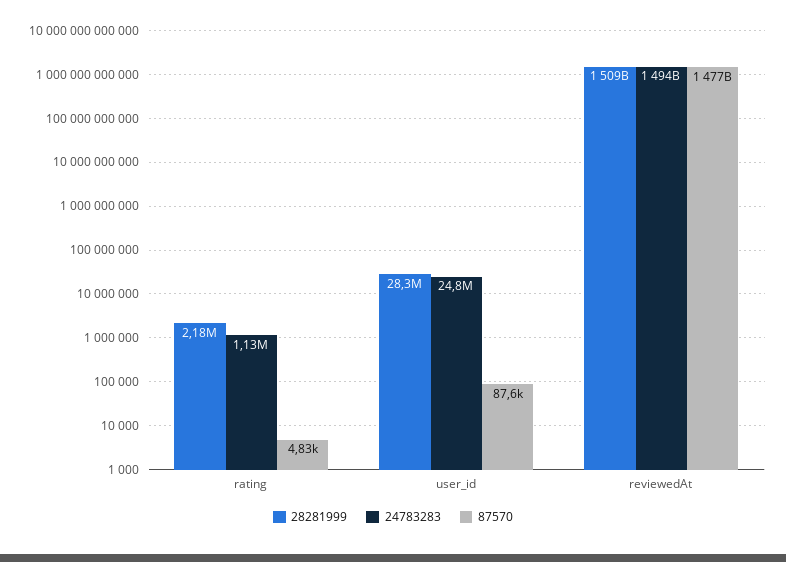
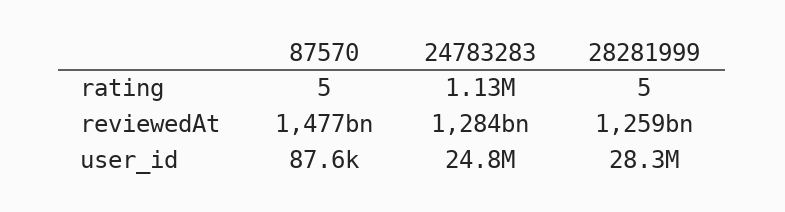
  {
    "28281999": {
-     "rating": 2180000,
+     "rating": 5,
      "user_id": 28300000,
-     "reviewedAt": 1509000000000
+     "reviewedAt": 1259000000000
    },
    "24783283": {
      "rating": 1130000,
      "user_id": 24800000,
-     "reviewedAt": 1494000000000
+     "reviewedAt": 1284000000000
    },
    "87570": {
-     "rating": 4830,
+     "rating": 5,
      "user_id": 87600,
      "reviewedAt": 1477000000000
    }
  }

